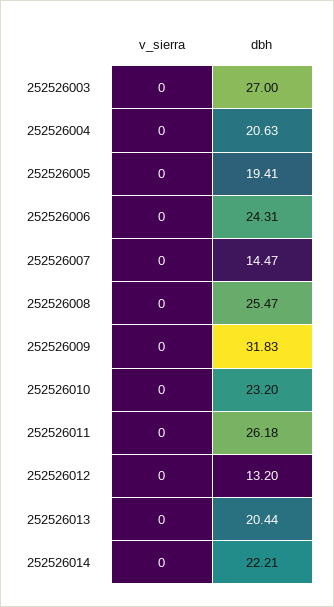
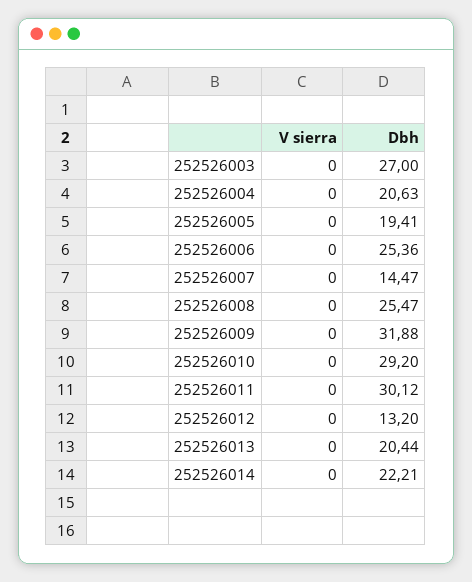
  {
    "v_sierra": {
      "252526003": 0,
      "252526004": 0,
      "252526005": 0,
      "252526006": 0,
      "252526007": 0,
      "252526008": 0,
      "252526009": 0,
      "252526010": 0,
      "252526011": 0,
      "252526012": 0,
      "252526013": 0,
      "252526014": 0
    },
    "dbh": {
      "252526003": 27,
      "252526004": 20.63,
      "252526005": 19.41,
-     "252526006": 24.31,
+     "252526006": 25.36,
      "252526007": 14.47,
      "252526008": 25.47,
-     "252526009": 31.83,
+     "252526009": 31.88,
-     "252526010": 23.2,
+     "252526010": 29.2,
-     "252526011": 26.18,
+     "252526011": 30.12,
      "252526012": 13.2,
      "252526013": 20.44,
      "252526014": 22.21
    }
  }

